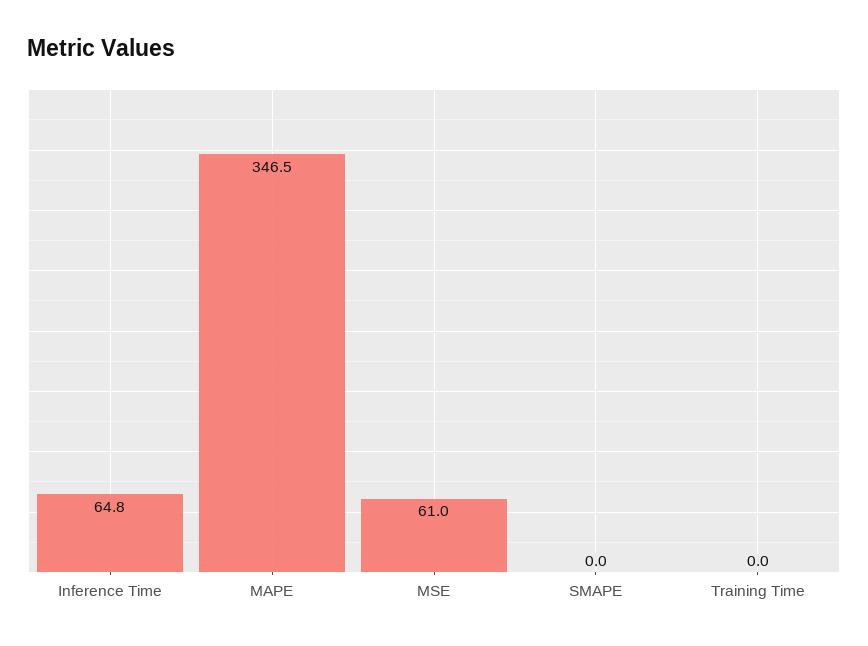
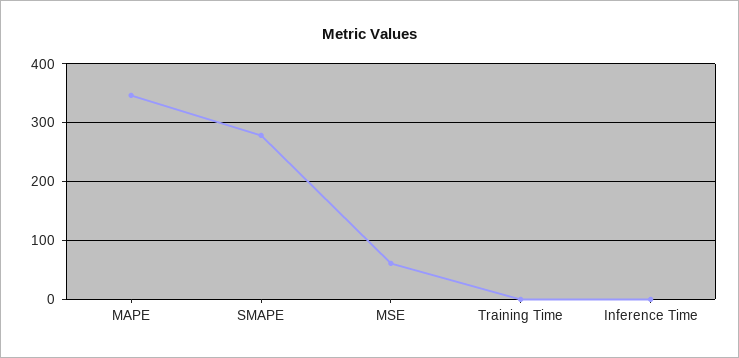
  {
-   "Inference Time": 64.8,
+   "Inference Time": 0,
    "MAPE": 346.5,
    "MSE": 61,
-   "SMAPE": 0,
+   "SMAPE": 280,
    "Training Time": 0
  }

